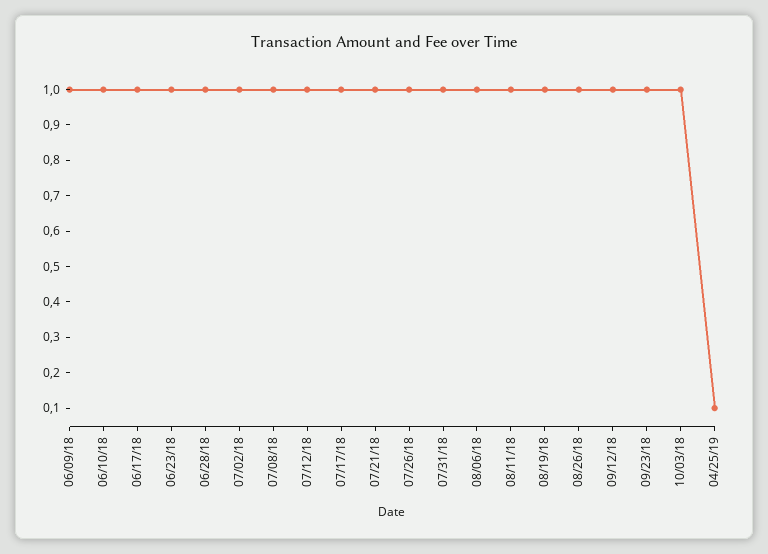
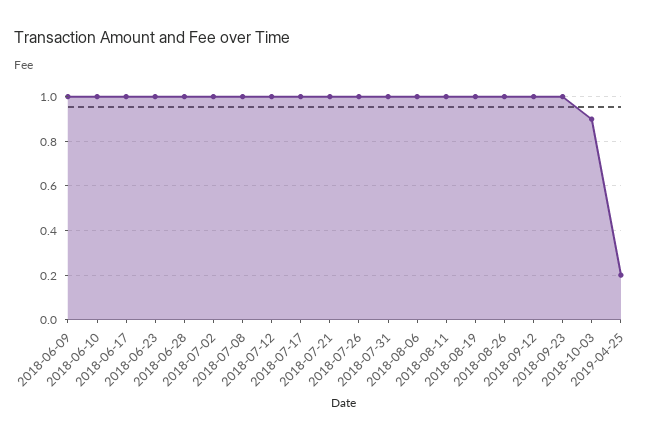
  {
    "06/09/18": 1,
    "06/10/18": 1,
    "06/17/18": 1,
    "06/23/18": 1,
    "06/28/18": 1,
    "07/02/18": 1,
    "07/08/18": 1,
    "07/12/18": 1,
    "07/17/18": 1,
    "07/21/18": 1,
    "07/26/18": 1,
    "07/31/18": 1,
    "08/06/18": 1,
    "08/11/18": 1,
    "08/19/18": 1,
    "08/26/18": 1,
    "09/12/18": 1,
    "09/23/18": 1,
-   "10/03/18": 1,
+   "10/03/18": 0.9,
-   "04/25/19": 0.1
+   "04/25/19": 0.2
  }

